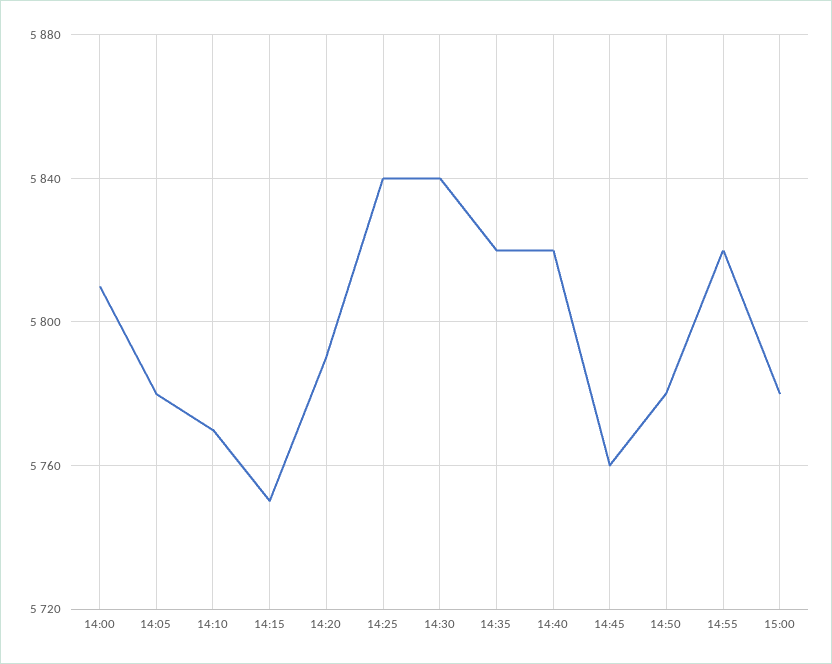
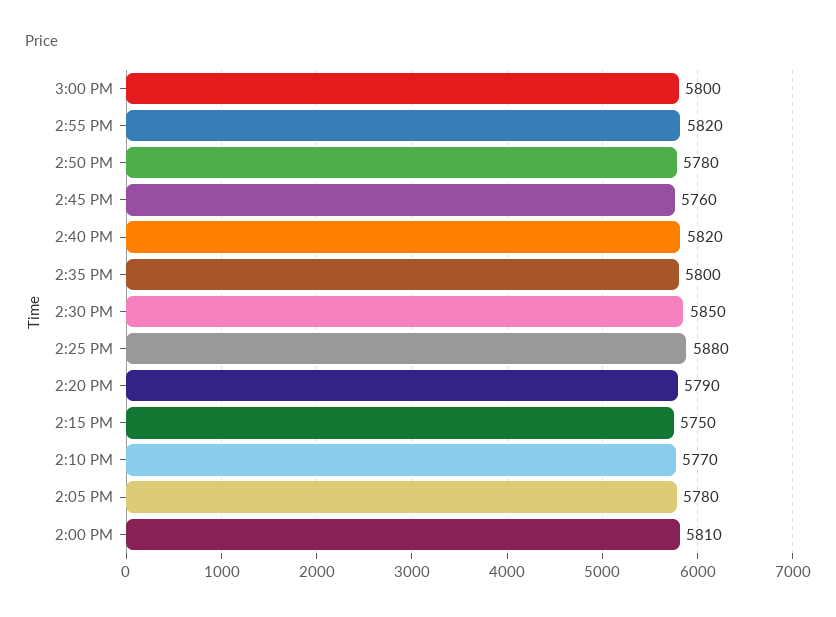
  {
    "14:00": 5810,
    "14:05": 5780,
    "14:10": 5770,
    "14:15": 5750,
    "14:20": 5790,
-   "14:25": 5840,
+   "14:25": 5880,
-   "14:30": 5840,
+   "14:30": 5850,
-   "14:35": 5820,
+   "14:35": 5800,
    "14:40": 5820,
    "14:45": 5760,
    "14:50": 5780,
    "14:55": 5820,
-   "15:00": 5780
+   "15:00": 5800
  }

